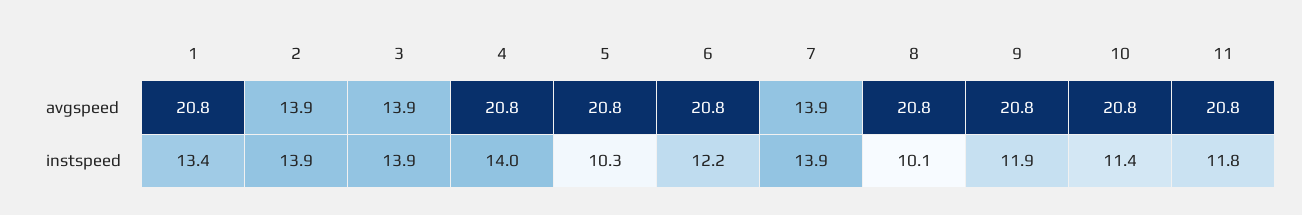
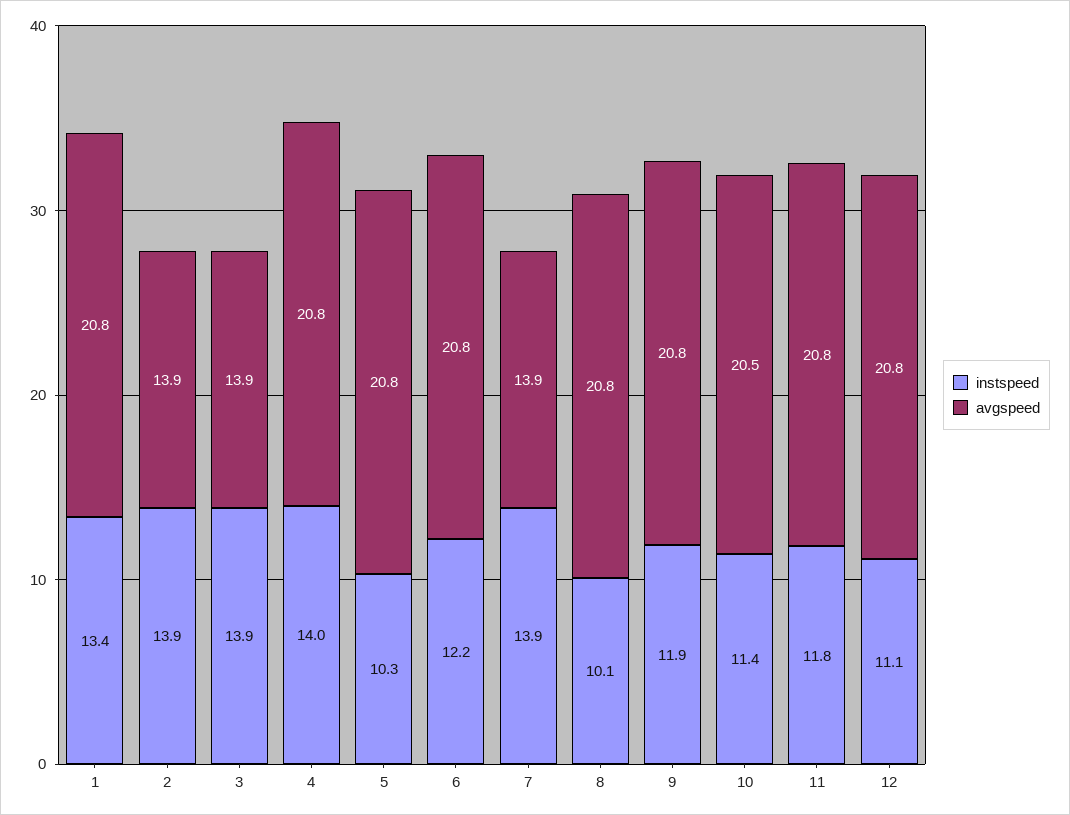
  {
    "avgspeed": {
      "1": 20.8,
      "2": 13.9,
      "3": 13.9,
      "4": 20.8,
      "5": 20.8,
      "6": 20.8,
      "7": 13.9,
      "8": 20.8,
      "9": 20.8,
-     "10": 20.8,
+     "10": 20.5,
-     "11": 20.8
+     "11": 20.8,
+     "12": 20.8
    },
    "instspeed": {
      "1": 13.4,
      "2": 13.9,
      "3": 13.9,
      "4": 14,
      "5": 10.3,
      "6": 12.2,
      "7": 13.9,
      "8": 10.1,
      "9": 11.9,
      "10": 11.4,
-     "11": 11.8
+     "11": 11.8,
+     "12": 11.1
    }
  }

